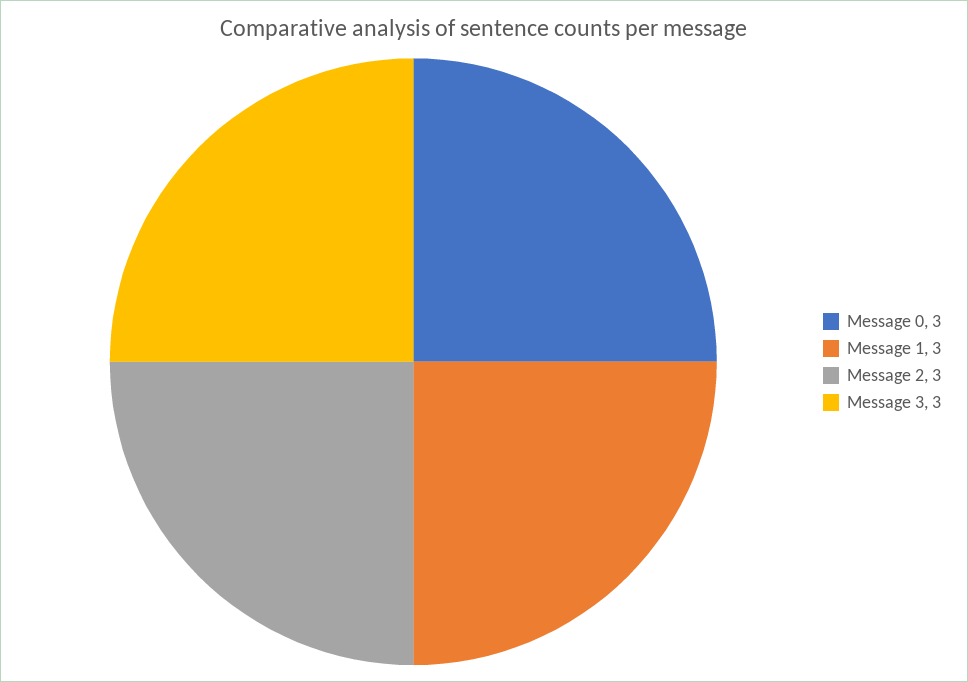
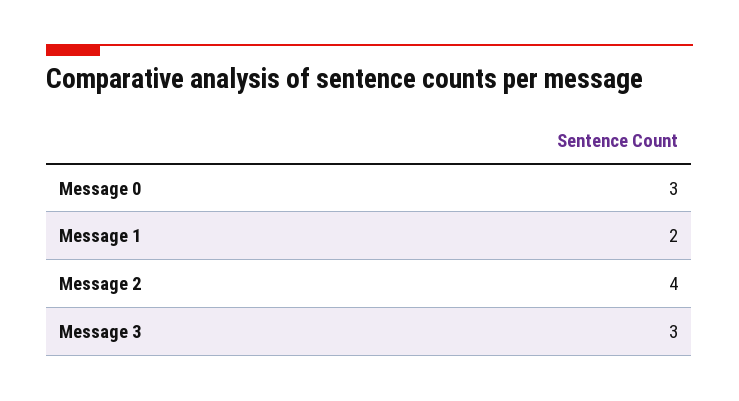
  {
    "Message 0": 3,
-   "Message 1": 3,
+   "Message 1": 2,
-   "Message 2": 3,
+   "Message 2": 4,
    "Message 3": 3
  }

